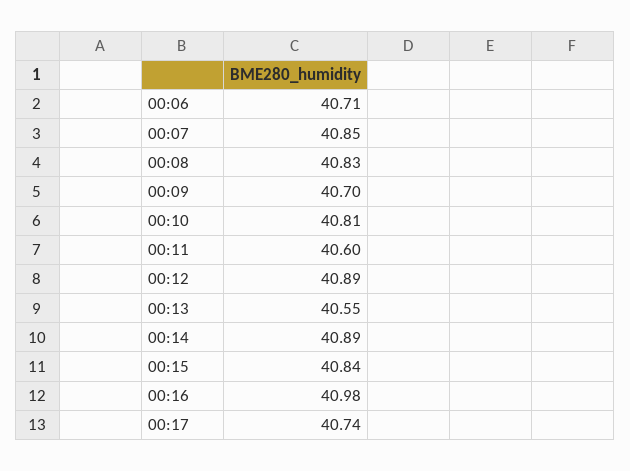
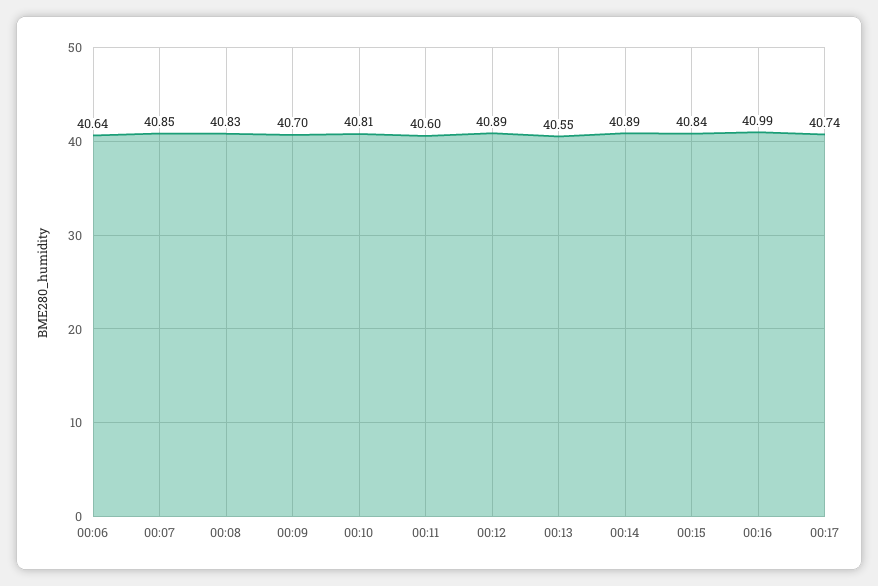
  {
-   "00:06": 40.71,
+   "00:06": 40.64,
    "00:07": 40.85,
    "00:08": 40.83,
    "00:09": 40.7,
    "00:10": 40.81,
    "00:11": 40.6,
    "00:12": 40.89,
    "00:13": 40.55,
    "00:14": 40.89,
    "00:15": 40.84,
-   "00:16": 40.98,
+   "00:16": 40.99,
    "00:17": 40.74
  }

